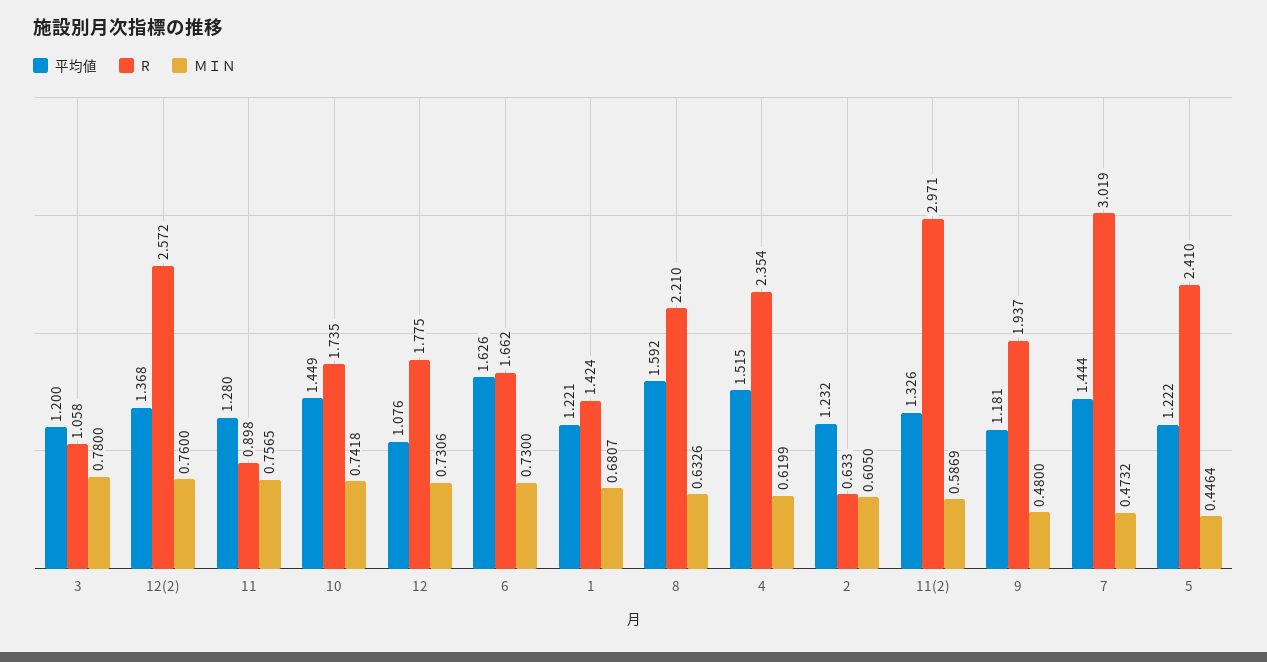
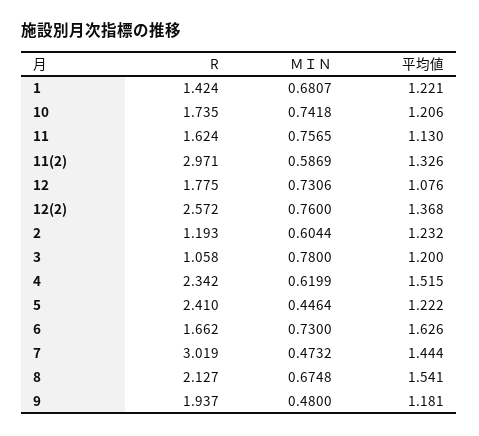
  {
    "平均値": {
      "3": 1.2,
      "12(2)": 1.368,
-     "11": 1.28,
+     "11": 1.13,
-     "10": 1.449,
+     "10": 1.206,
      "12": 1.076,
      "6": 1.626,
      "1": 1.221,
-     "8": 1.592,
+     "8": 1.541,
      "4": 1.515,
      "2": 1.232,
      "11(2)": 1.326,
      "9": 1.181,
      "7": 1.444,
      "5": 1.222
    },
    "R": {
      "3": 1.058,
      "12(2)": 2.572,
-     "11": 0.898,
+     "11": 1.624,
      "10": 1.735,
      "12": 1.775,
      "6": 1.662,
      "1": 1.424,
-     "8": 2.21,
+     "8": 2.127,
-     "4": 2.354,
+     "4": 2.342,
-     "2": 0.633,
+     "2": 1.193,
      "11(2)": 2.971,
      "9": 1.937,
      "7": 3.019,
      "5": 2.41
    },
    "ＭＩＮ": {
      "3": 0.78,
      "12(2)": 0.76,
      "11": 0.7565,
      "10": 0.7418,
      "12": 0.7306,
      "6": 0.73,
      "1": 0.6807,
-     "8": 0.6326,
+     "8": 0.6748,
      "4": 0.6199,
-     "2": 0.605,
+     "2": 0.6044,
      "11(2)": 0.5869,
      "9": 0.48,
      "7": 0.4732,
      "5": 0.4464
    }
  }

